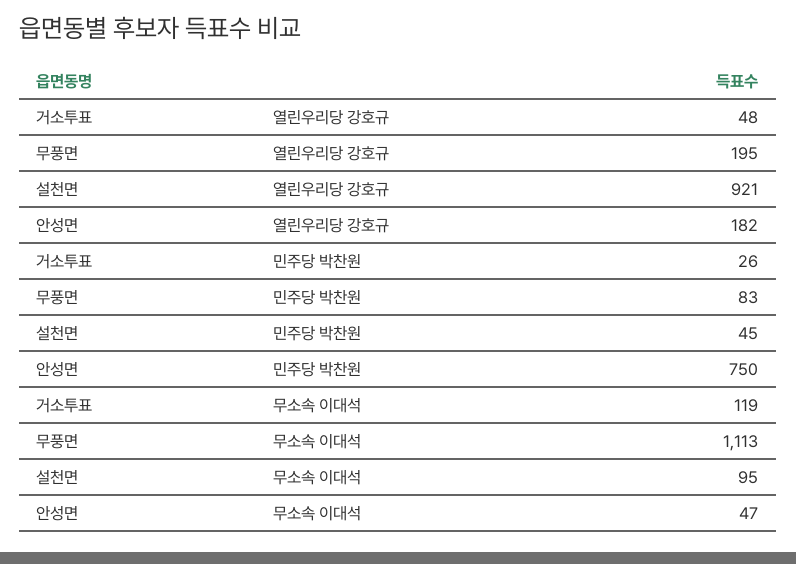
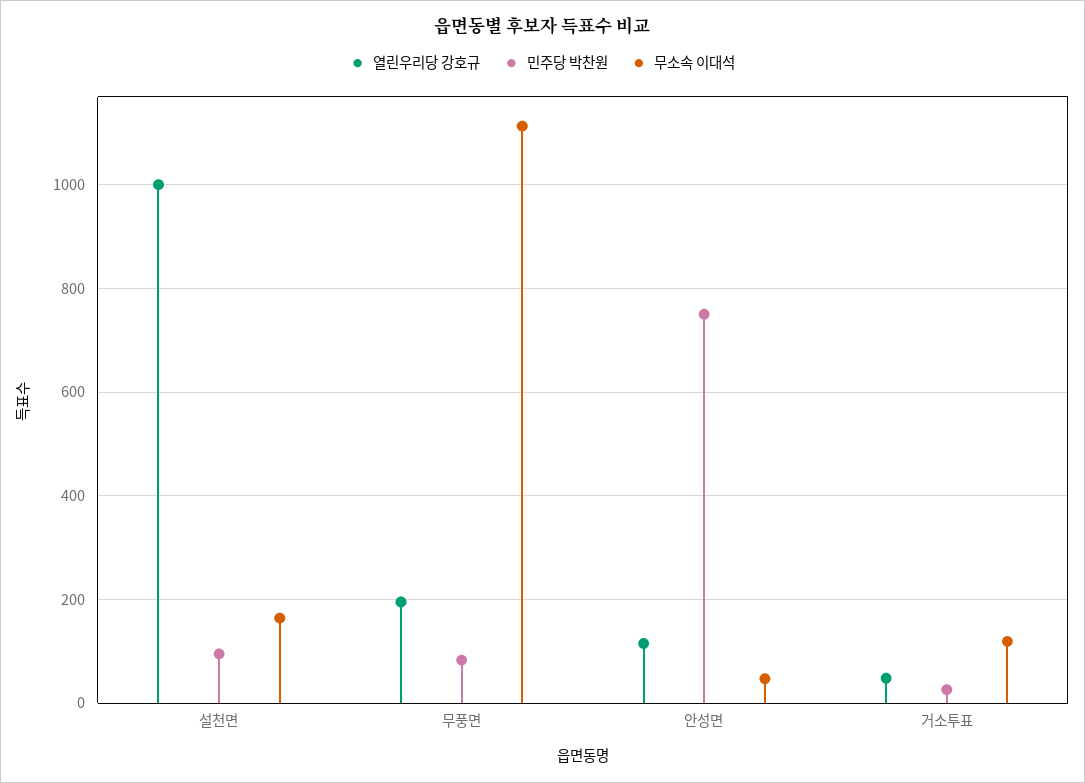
  {
    "열린우리당 강호규": {
      "거소투표": 48,
      "무풍면": 195,
-     "설천면": 921,
+     "설천면": 1000,
-     "안성면": 182
+     "안성면": 120
    },
    "민주당 박찬원": {
      "거소투표": 26,
      "무풍면": 83,
-     "설천면": 45,
+     "설천면": 100,
      "안성면": 750
    },
    "무소속 이대석": {
      "거소투표": 119,
      "무풍면": 1113,
-     "설천면": 95,
+     "설천면": 160,
      "안성면": 47
    }
  }

